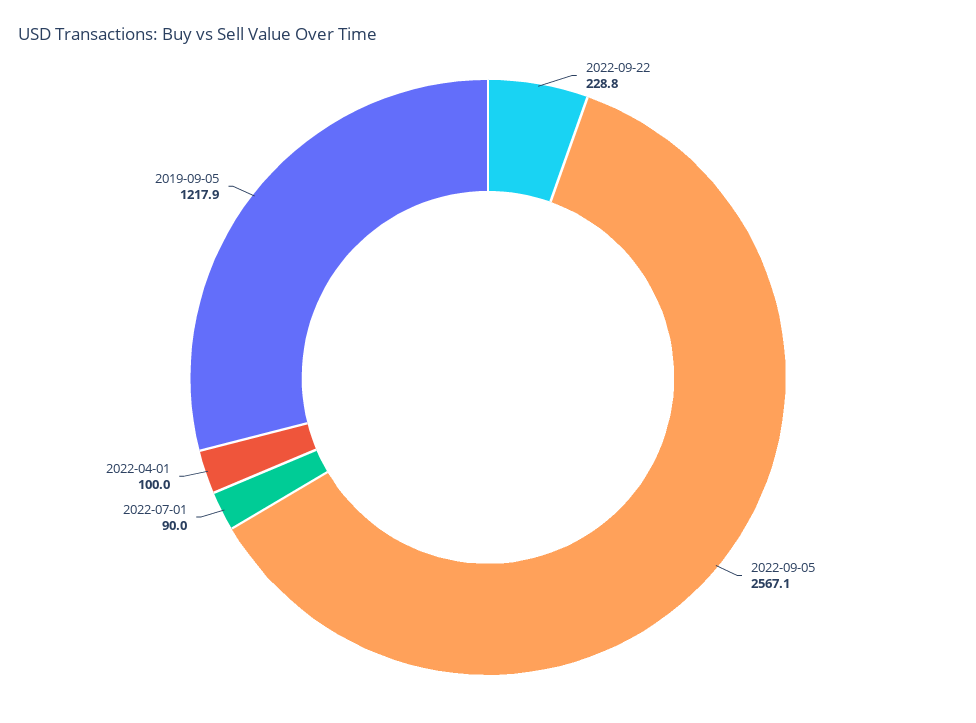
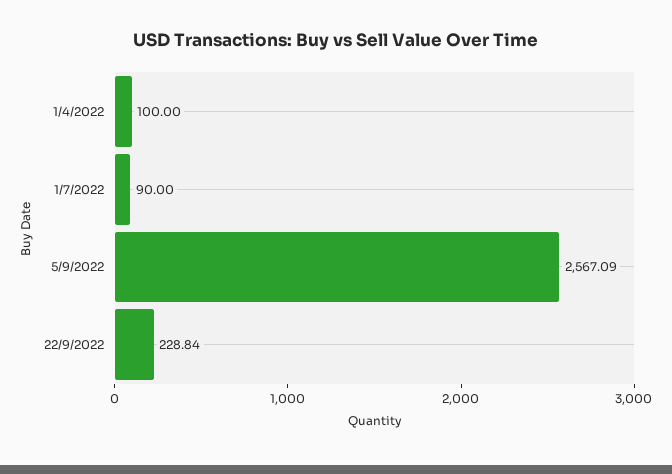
  {
    "2022-09-22": 228.84,
    "2022-09-05": 2567.09,
    "2022-07-01": 90,
-   "2022-04-01": 100,
+   "2022-04-01": 100
-   "2019-09-05": 1217.9
  }

